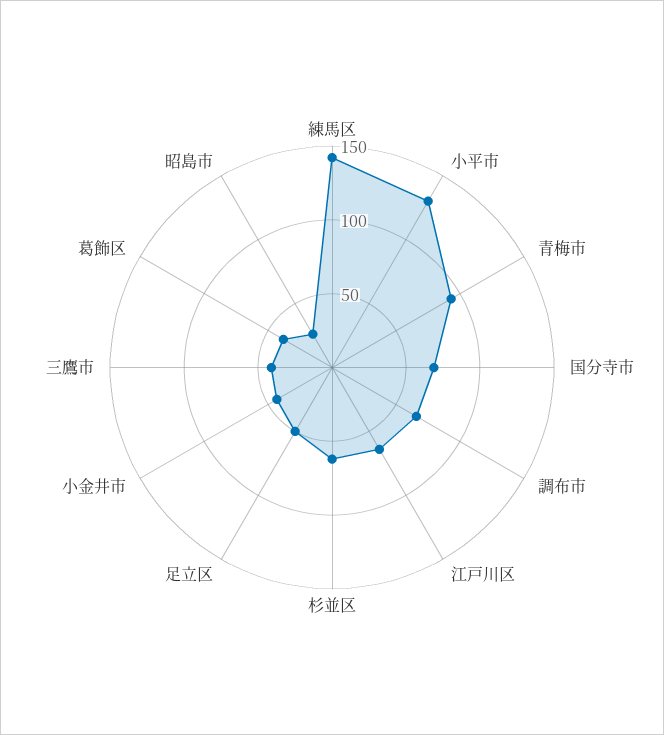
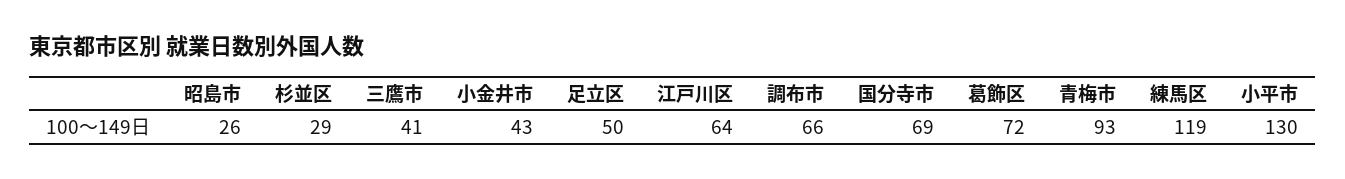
  {
-   "練馬区": 140,
+   "練馬区": 119,
    "小平市": 130,
    "青梅市": 93,
    "国分寺市": 69,
    "調布市": 66,
    "江戸川区": 64,
-   "杉並区": 60,
+   "杉並区": 29,
    "足立区": 50,
    "小金井市": 43,
    "三鷹市": 41,
-   "葛飾区": 40,
+   "葛飾区": 72,
    "昭島市": 26
  }

